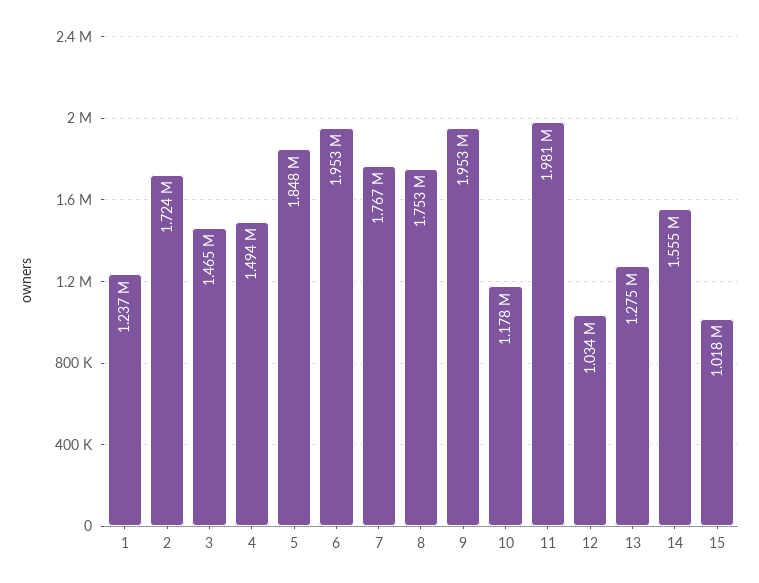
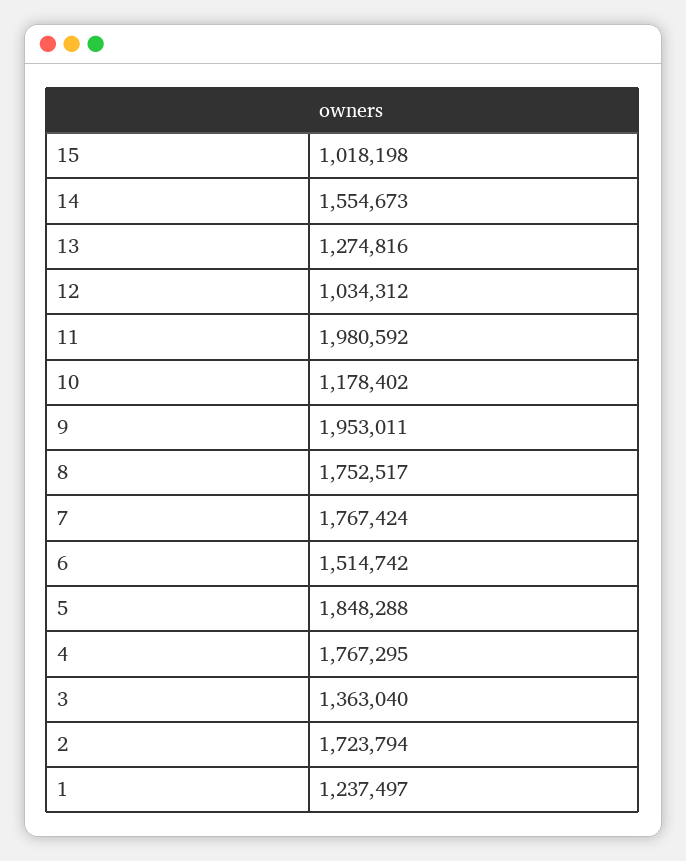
  {
    "1": 1237497,
    "2": 1723794,
-   "3": 1465000,
+   "3": 1363040,
-   "4": 1494000,
+   "4": 1767295,
    "5": 1848288,
-   "6": 1953000,
+   "6": 1514742,
    "7": 1767424,
    "8": 1752517,
    "9": 1953011,
    "10": 1178402,
    "11": 1980592,
    "12": 1034312,
    "13": 1274816,
    "14": 1554673,
    "15": 1018198
  }

